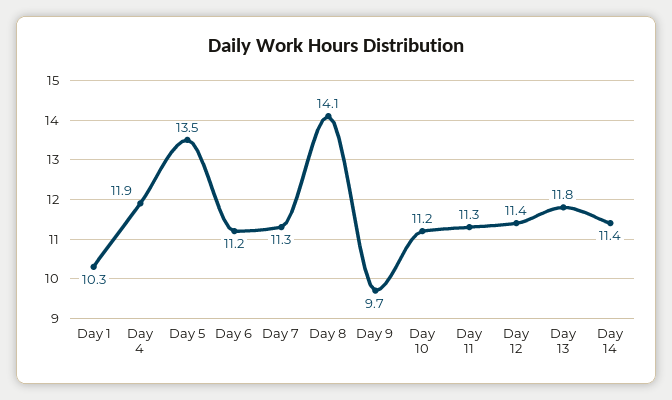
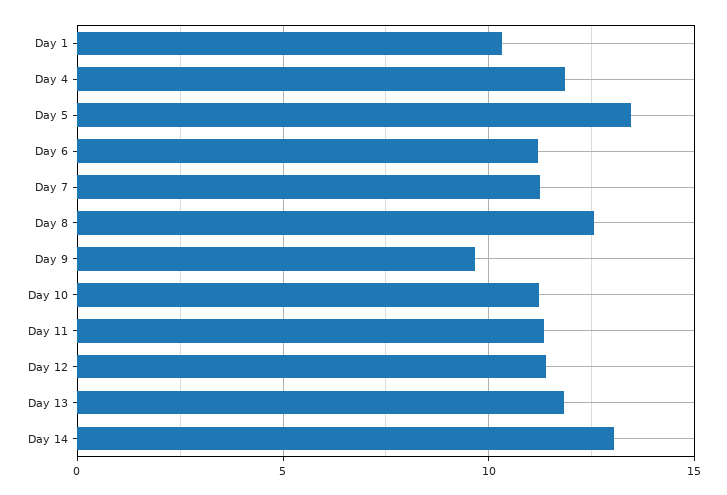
  {
    "Day 1": 10.3,
    "Day 4": 11.9,
    "Day 5": 13.5,
    "Day 6": 11.2,
    "Day 7": 11.3,
-   "Day 8": 14.1,
+   "Day 8": 12.5,
    "Day 9": 9.7,
    "Day 10": 11.2,
    "Day 11": 11.3,
    "Day 12": 11.4,
    "Day 13": 11.8,
-   "Day 14": 11.4
+   "Day 14": 13
  }

